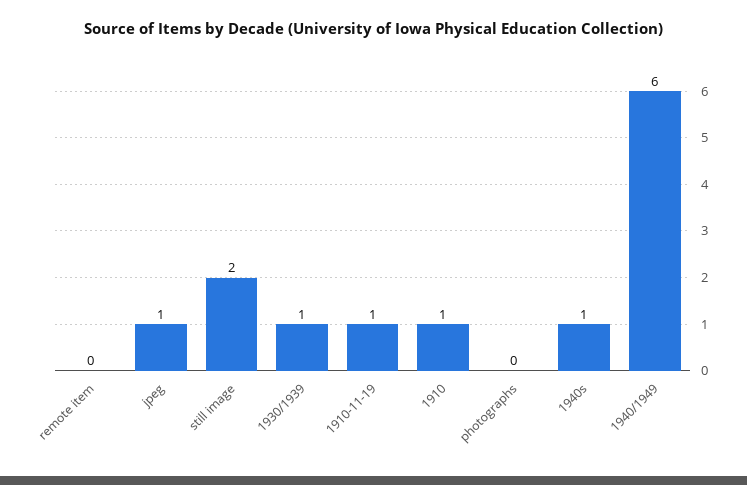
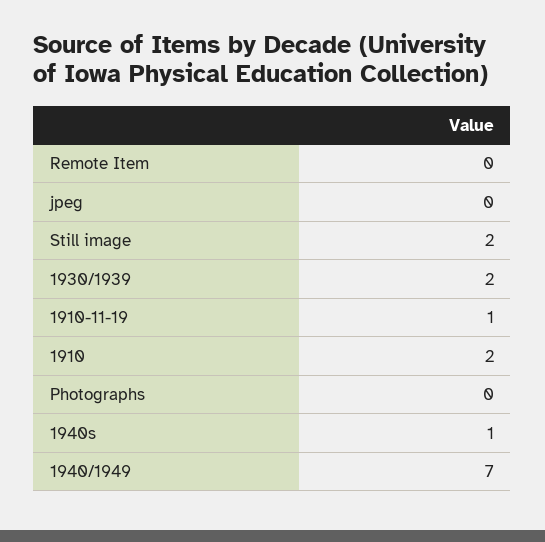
  {
    "remote item": 0,
-   "jpeg": 1,
+   "jpeg": 0,
    "still image": 2,
-   "1930/1939": 1,
+   "1930/1939": 2,
    "1910-11-19": 1,
-   "1910": 1,
+   "1910": 2,
    "photographs": 0,
    "1940s": 1,
-   "1940/1949": 6
+   "1940/1949": 7
  }

